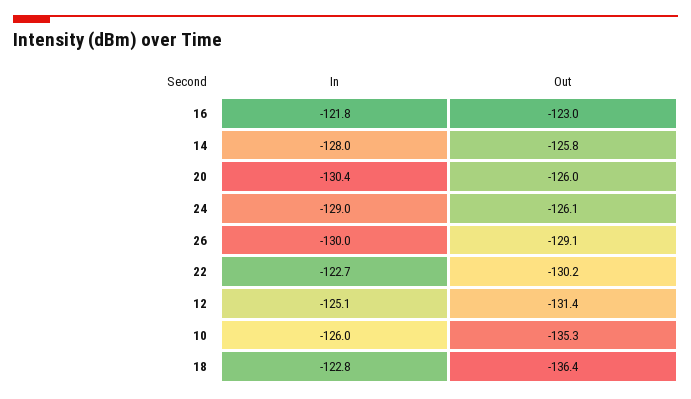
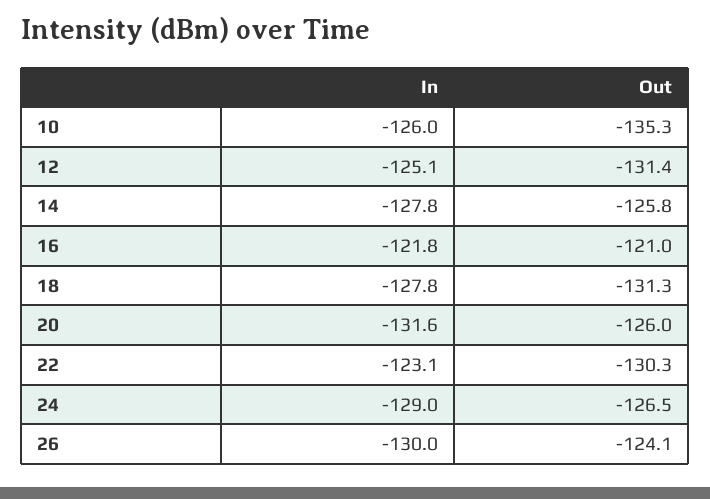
  {
    "In": {
      "16": -121.8,
-     "14": -128,
+     "14": -127.8,
-     "20": -130.4,
+     "20": -131.6,
      "24": -129,
      "26": -130,
-     "22": -122.7,
+     "22": -123.1,
      "12": -125.1,
      "10": -126,
-     "18": -122.8
+     "18": -127.8
    },
    "Out": {
-     "16": -123,
+     "16": -121,
      "14": -125.8,
      "20": -126,
-     "24": -126.1,
+     "24": -126.5,
-     "26": -129.1,
+     "26": -124.1,
-     "22": -130.2,
+     "22": -130.3,
      "12": -131.4,
      "10": -135.3,
-     "18": -136.4
+     "18": -131.3
    }
  }

